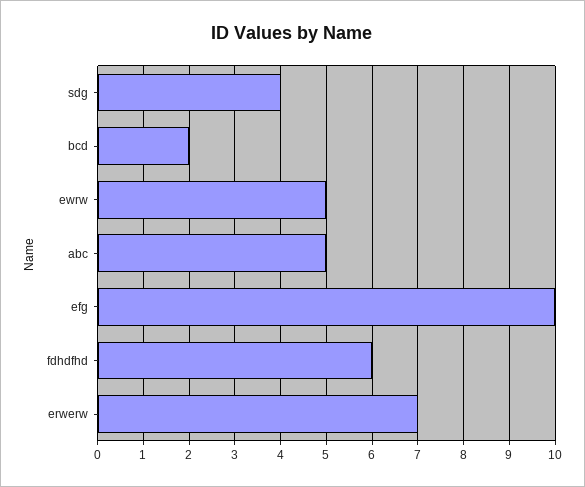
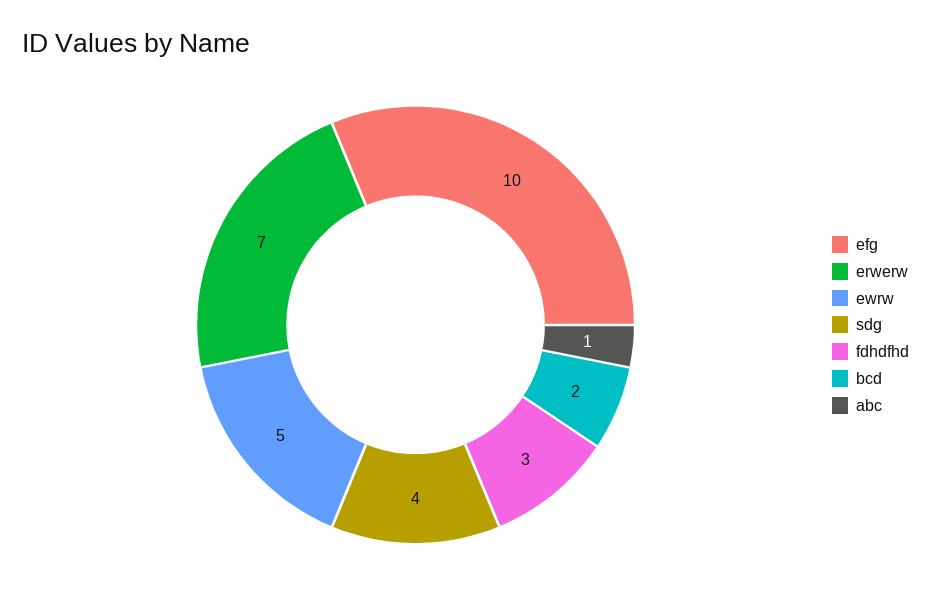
  {
    "sdg": 4,
    "bcd": 2,
    "ewrw": 5,
-   "abc": 5,
+   "abc": 1,
    "efg": 10,
-   "fdhdfhd": 6,
+   "fdhdfhd": 3,
    "erwerw": 7
  }

